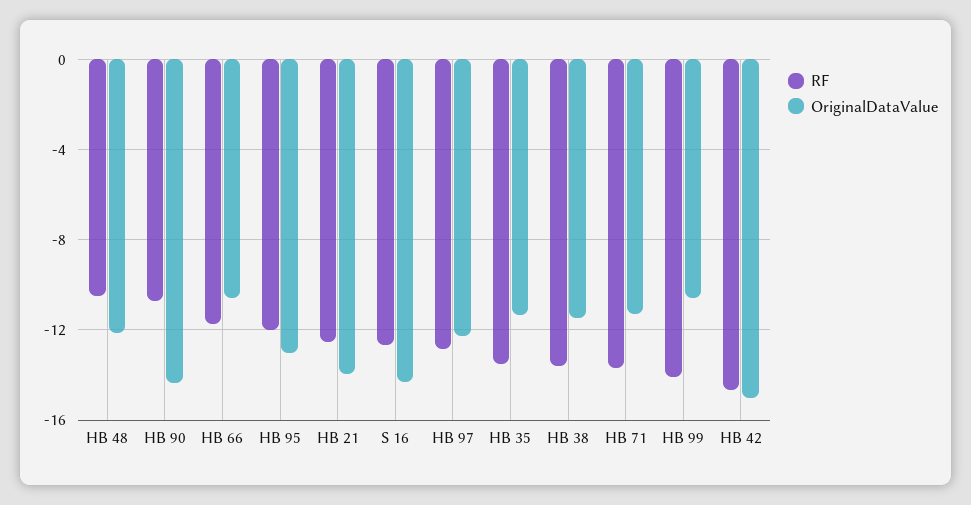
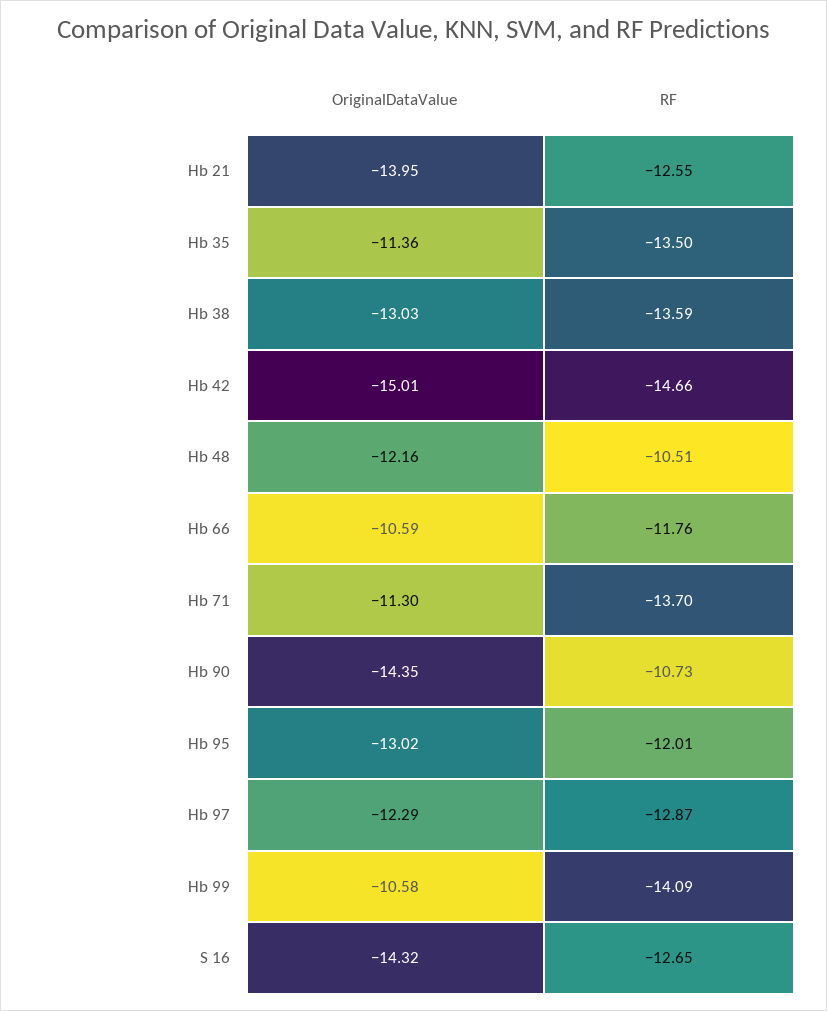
  {
    "RF": {
      "HB 48": -10.51,
      "HB 90": -10.73,
      "HB 66": -11.76,
      "HB 95": -12.01,
      "HB 21": -12.55,
      "S 16": -12.65,
      "HB 97": -12.87,
      "HB 35": -13.5,
      "HB 38": -13.59,
      "HB 71": -13.7,
      "HB 99": -14.09,
      "HB 42": -14.66
    },
    "OriginalDataValue": {
      "HB 48": -12.16,
      "HB 90": -14.35,
      "HB 66": -10.59,
      "HB 95": -13.02,
      "HB 21": -13.95,
      "S 16": -14.32,
      "HB 97": -12.29,
      "HB 35": -11.36,
-     "HB 38": -11.5,
+     "HB 38": -13.03,
      "HB 71": -11.3,
      "HB 99": -10.58,
      "HB 42": -15.01
    }
  }

